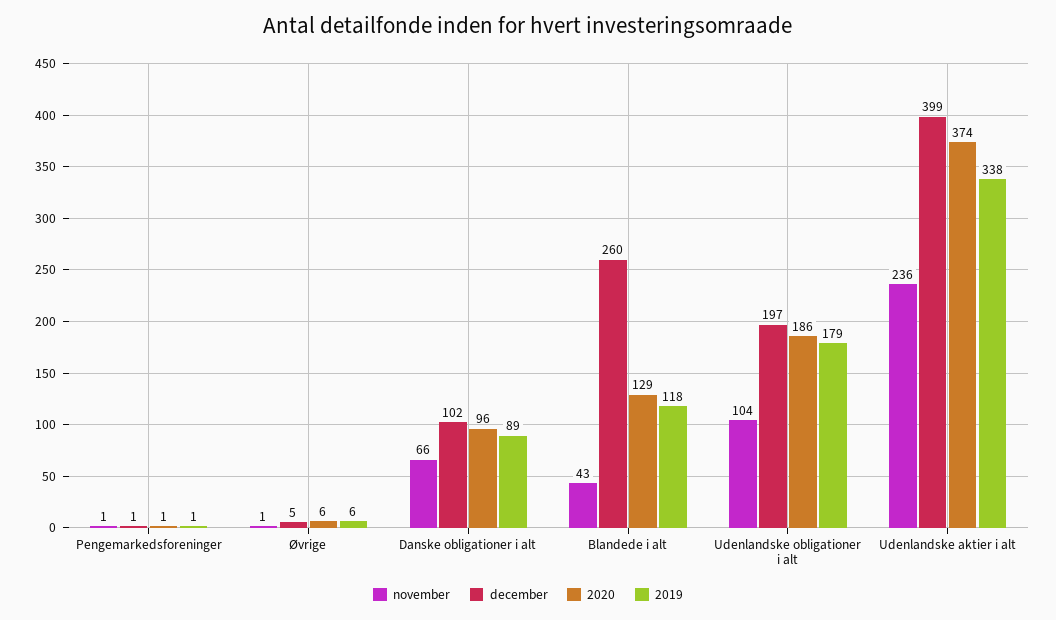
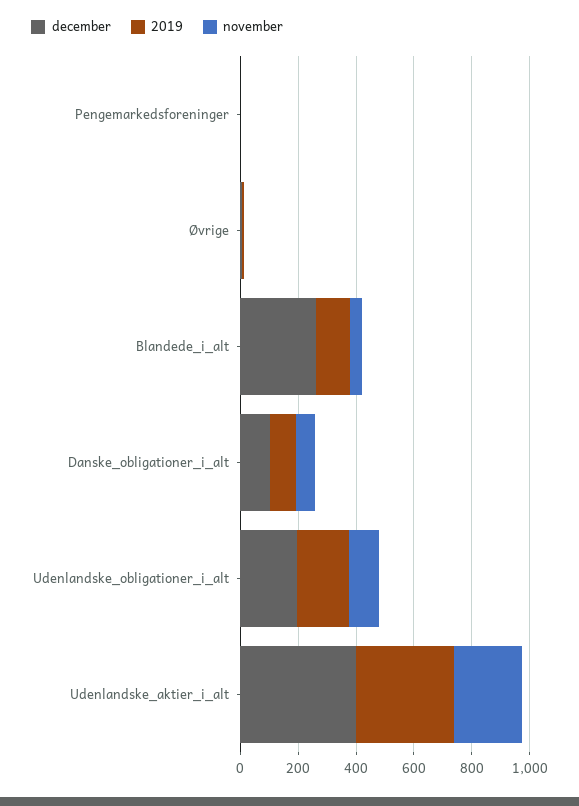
  {
    "november": {
      "Pengemarkedsforeninger": 1,
      "Øvrige": 1,
      "Danske obligationer i alt": 66,
      "Blandede i alt": 43,
      "Udenlandske obligationer i alt": 104,
      "Udenlandske aktier i alt": 236
    },
    "december": {
      "Pengemarkedsforeninger": 1,
      "Øvrige": 5,
      "Danske obligationer i alt": 102,
      "Blandede i alt": 260,
      "Udenlandske obligationer i alt": 197,
      "Udenlandske aktier i alt": 399
    },
-   "2020": {
-     "Pengemarkedsforeninger": 1,
-     "Øvrige": 6,
-     "Danske obligationer i alt": 96,
-     "Blandede i alt": 129,
-     "Udenlandske obligationer i alt": 186,
-     "Udenlandske aktier i alt": 374
-   },
    "2019": {
      "Pengemarkedsforeninger": 1,
      "Øvrige": 6,
      "Danske obligationer i alt": 89,
      "Blandede i alt": 118,
      "Udenlandske obligationer i alt": 179,
      "Udenlandske aktier i alt": 338
    }
  }

